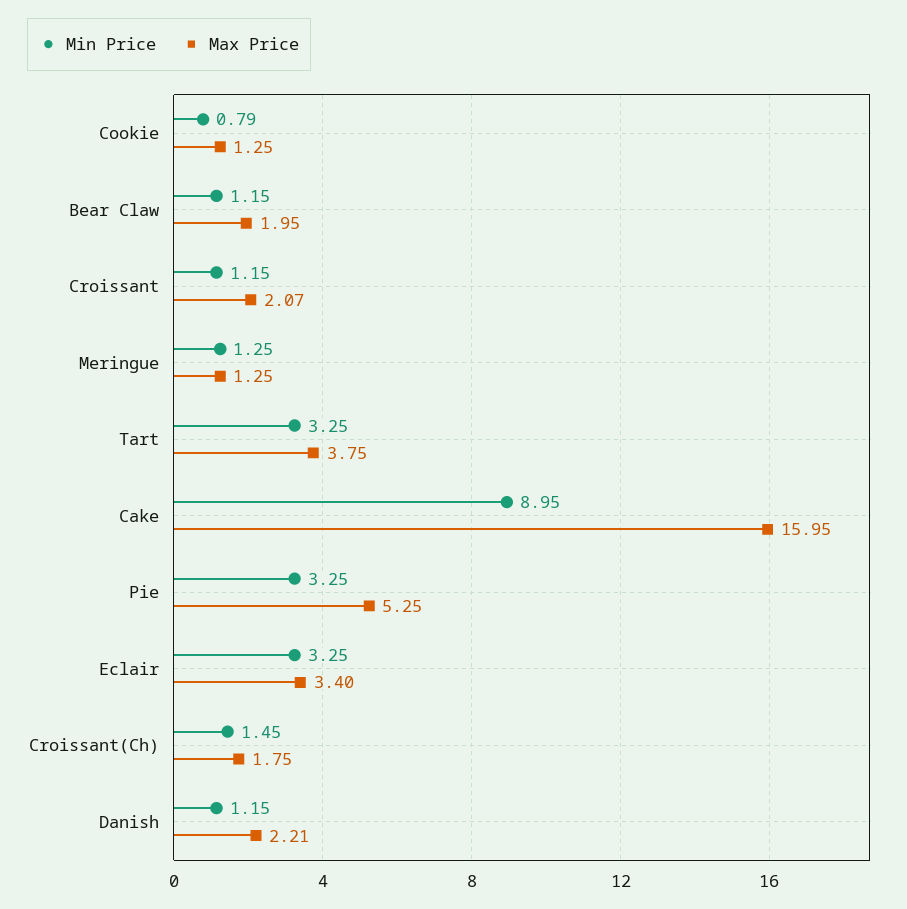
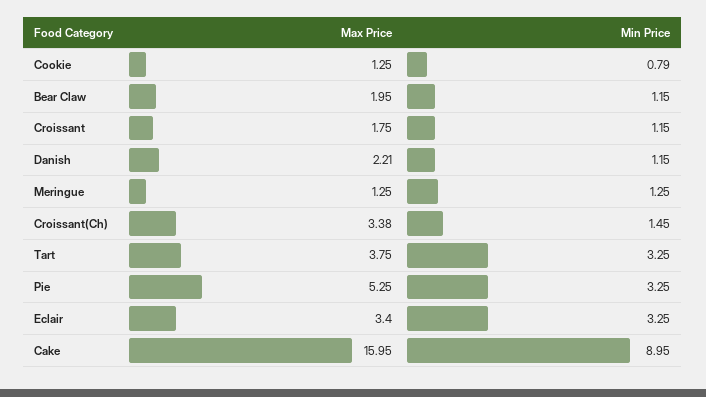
  {
    "Min Price": {
      "Cookie": 0.79,
      "Bear Claw": 1.15,
      "Croissant": 1.15,
      "Meringue": 1.25,
      "Tart": 3.25,
      "Cake": 8.95,
      "Pie": 3.25,
      "Eclair": 3.25,
      "Croissant(Ch)": 1.45,
      "Danish": 1.15
    },
    "Max Price": {
      "Cookie": 1.25,
      "Bear Claw": 1.95,
-     "Croissant": 2.07,
+     "Croissant": 1.75,
      "Meringue": 1.25,
      "Tart": 3.75,
      "Cake": 15.95,
      "Pie": 5.25,
      "Eclair": 3.4,
-     "Croissant(Ch)": 1.75,
+     "Croissant(Ch)": 3.38,
      "Danish": 2.21
    }
  }

